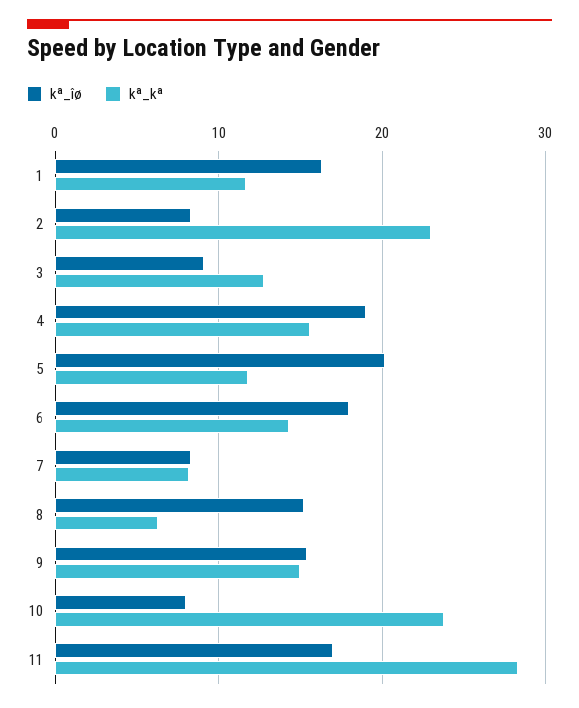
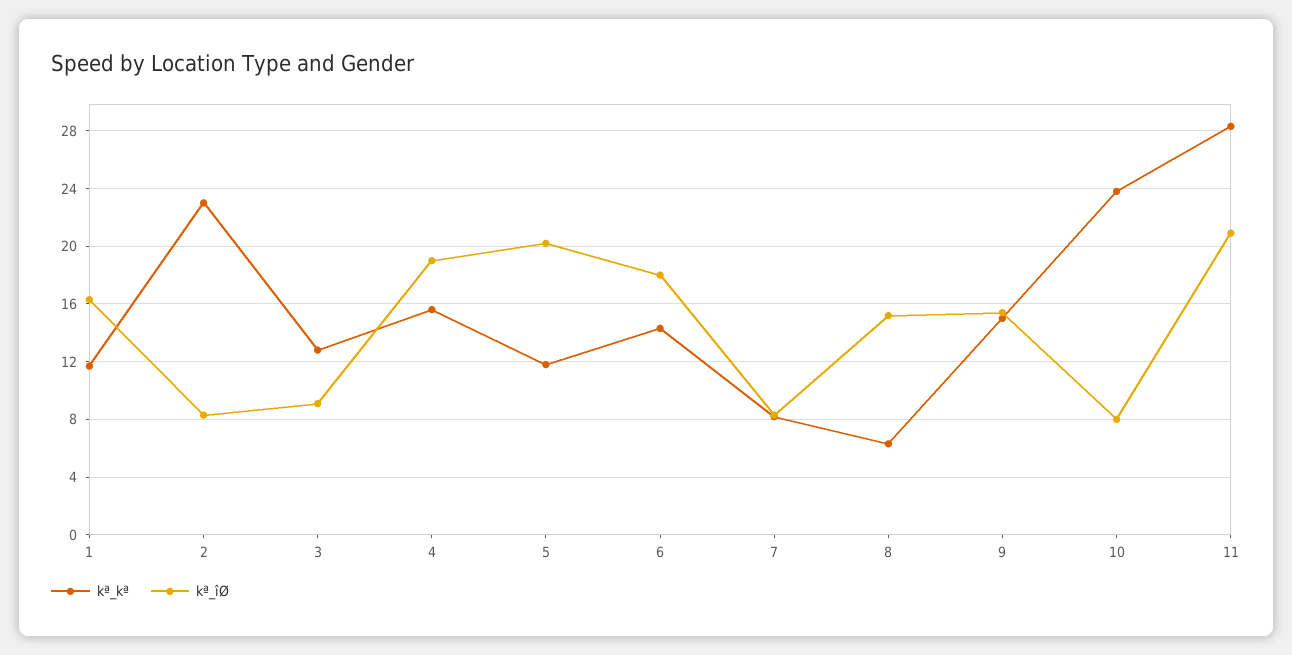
  {
    "kª_îø": {
      "1": 16.5,
      "2": 8.5,
      "3": 9,
      "4": 19,
      "5": 20,
      "6": 18,
      "7": 8.5,
      "8": 15,
      "9": 15.5,
      "10": 8,
-     "11": 17
+     "11": 21
    },
    "kª_kª": {
      "1": 11.5,
      "2": 23,
      "3": 13,
      "4": 15.5,
      "5": 12,
      "6": 14.5,
      "7": 8,
      "8": 6.5,
      "9": 15,
      "10": 24,
      "11": 28.5
    }
  }

